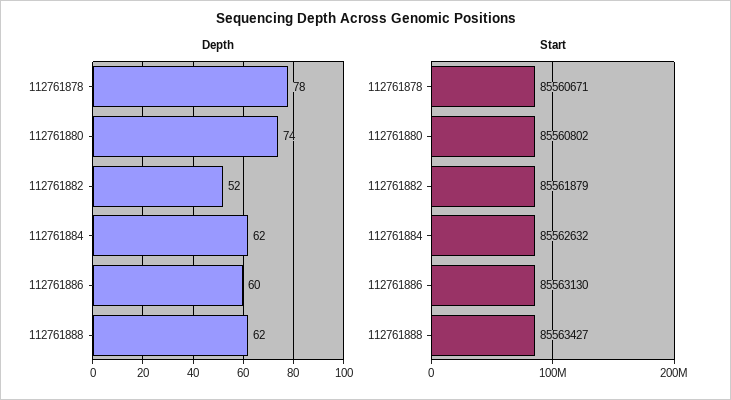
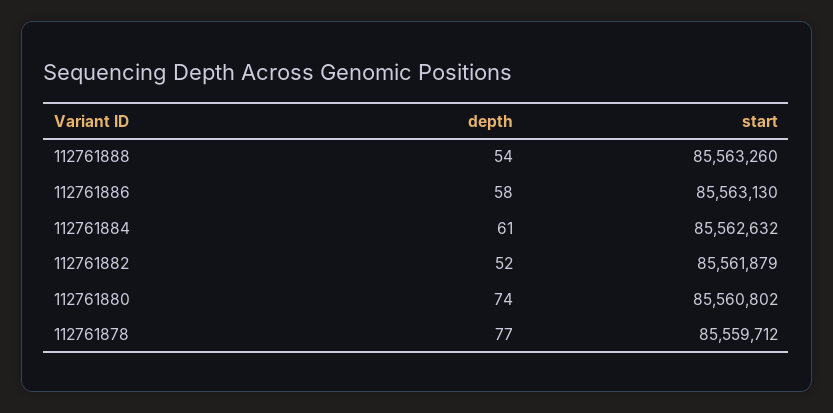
  {
    "Depth": {
-     "112761878": 78,
+     "112761878": 77,
      "112761880": 74,
      "112761882": 52,
-     "112761884": 62,
+     "112761884": 61,
-     "112761886": 60,
+     "112761886": 58,
-     "112761888": 62
+     "112761888": 54
    },
    "Start": {
-     "112761878": 85560671,
+     "112761878": 85559712,
      "112761880": 85560802,
      "112761882": 85561879,
      "112761884": 85562632,
      "112761886": 85563130,
-     "112761888": 85563427
+     "112761888": 85563260
    }
  }

